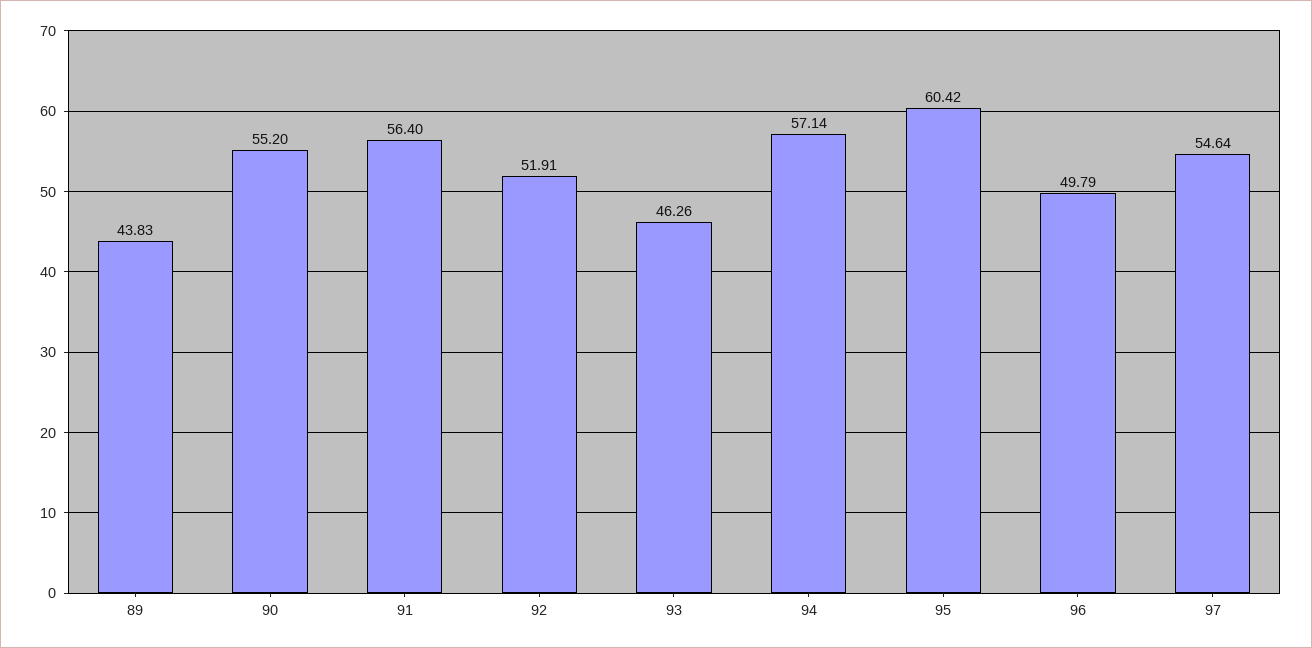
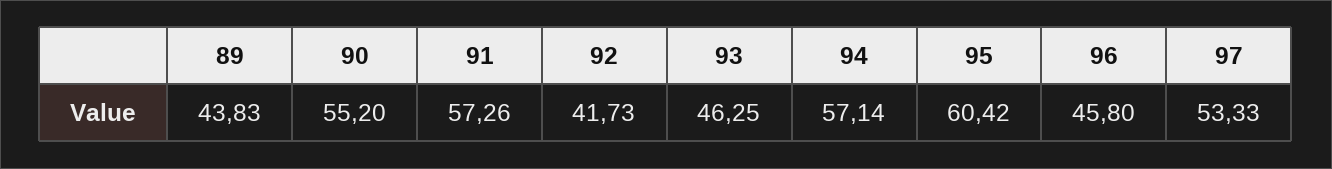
  {
    "89": 43.83,
    "90": 55.2,
-   "91": 56.4,
+   "91": 57.26,
-   "92": 51.91,
+   "92": 41.73,
-   "93": 46.26,
+   "93": 46.25,
    "94": 57.14,
    "95": 60.42,
-   "96": 49.79,
+   "96": 45.8,
-   "97": 54.64
+   "97": 53.33
  }

